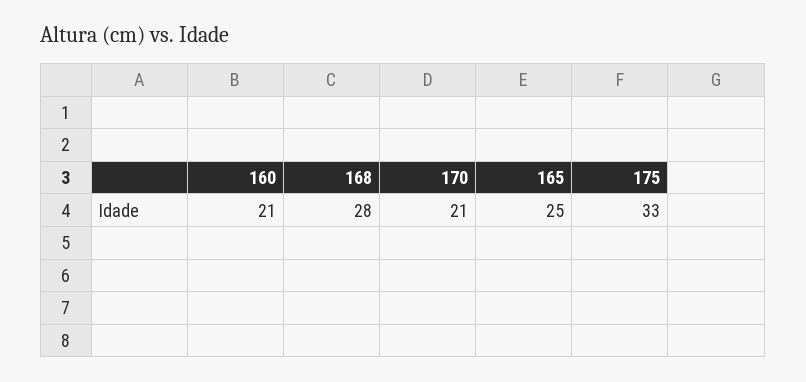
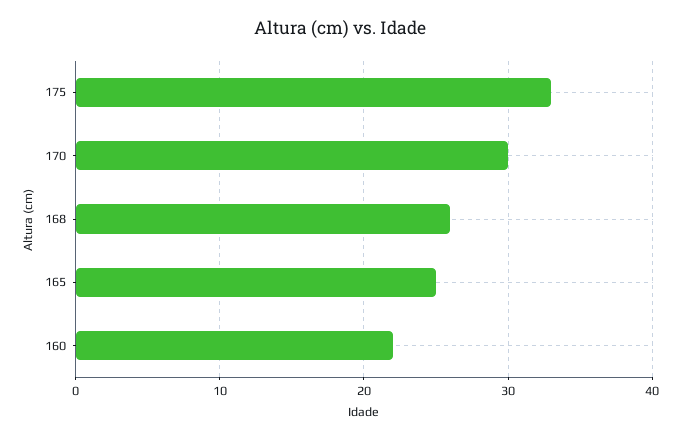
  {
-   "160": 21,
+   "160": 22,
-   "168": 28,
+   "168": 26,
-   "170": 21,
+   "170": 30,
    "165": 25,
    "175": 33
  }

